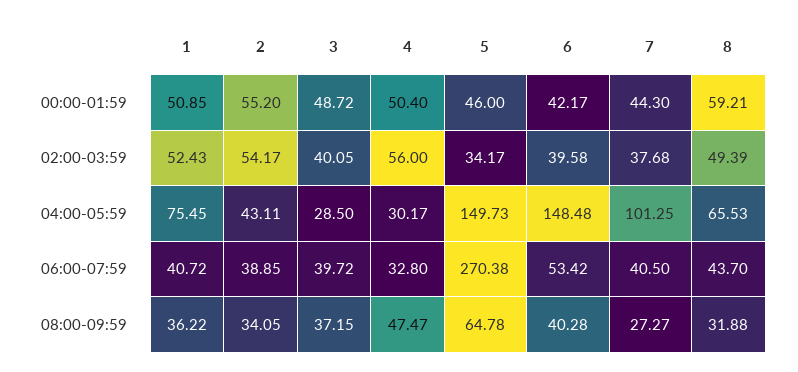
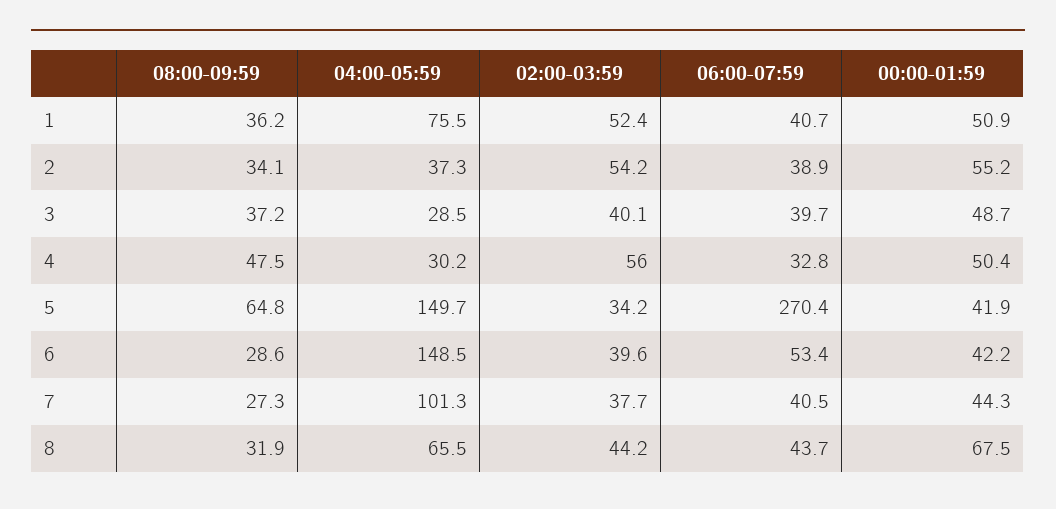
  {
    "1": {
      "00:00-01:59": 50.85,
      "02:00-03:59": 52.43,
      "04:00-05:59": 75.45,
      "06:00-07:59": 40.72,
      "08:00-09:59": 36.22
    },
    "2": {
      "00:00-01:59": 55.2,
      "02:00-03:59": 54.17,
-     "04:00-05:59": 43.11,
+     "04:00-05:59": 37.3,
      "06:00-07:59": 38.85,
      "08:00-09:59": 34.05
    },
    "3": {
      "00:00-01:59": 48.72,
      "02:00-03:59": 40.05,
      "04:00-05:59": 28.5,
      "06:00-07:59": 39.72,
      "08:00-09:59": 37.15
    },
    "4": {
      "00:00-01:59": 50.4,
      "02:00-03:59": 56,
      "04:00-05:59": 30.17,
      "06:00-07:59": 32.8,
      "08:00-09:59": 47.47
    },
    "5": {
-     "00:00-01:59": 46,
+     "00:00-01:59": 41.9,
      "02:00-03:59": 34.17,
      "04:00-05:59": 149.73,
      "06:00-07:59": 270.38,
      "08:00-09:59": 64.78
    },
    "6": {
      "00:00-01:59": 42.17,
      "02:00-03:59": 39.58,
      "04:00-05:59": 148.48,
      "06:00-07:59": 53.42,
-     "08:00-09:59": 40.28
+     "08:00-09:59": 28.6
    },
    "7": {
      "00:00-01:59": 44.3,
      "02:00-03:59": 37.68,
      "04:00-05:59": 101.25,
      "06:00-07:59": 40.5,
      "08:00-09:59": 27.27
    },
    "8": {
-     "00:00-01:59": 59.21,
+     "00:00-01:59": 67.5,
-     "02:00-03:59": 49.39,
+     "02:00-03:59": 44.2,
      "04:00-05:59": 65.53,
      "06:00-07:59": 43.7,
      "08:00-09:59": 31.88
    }
  }

